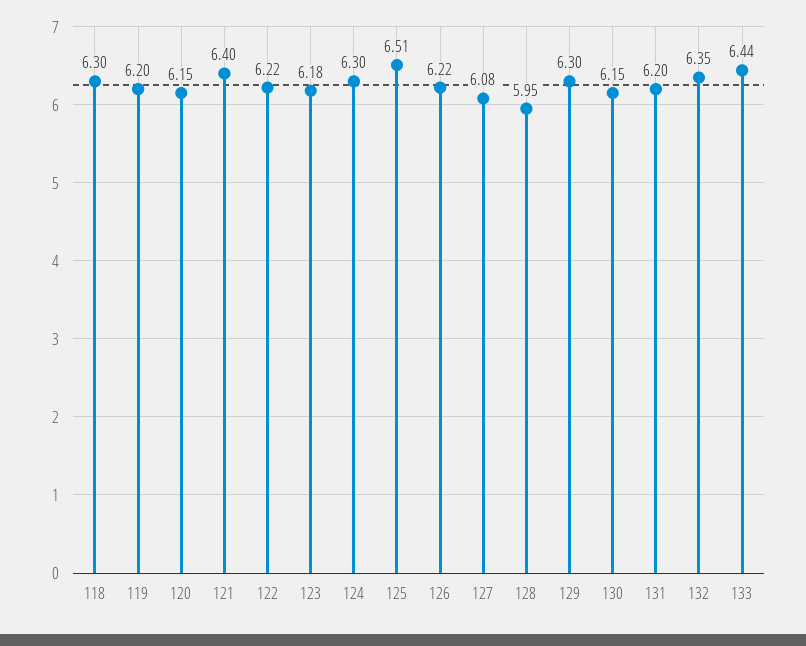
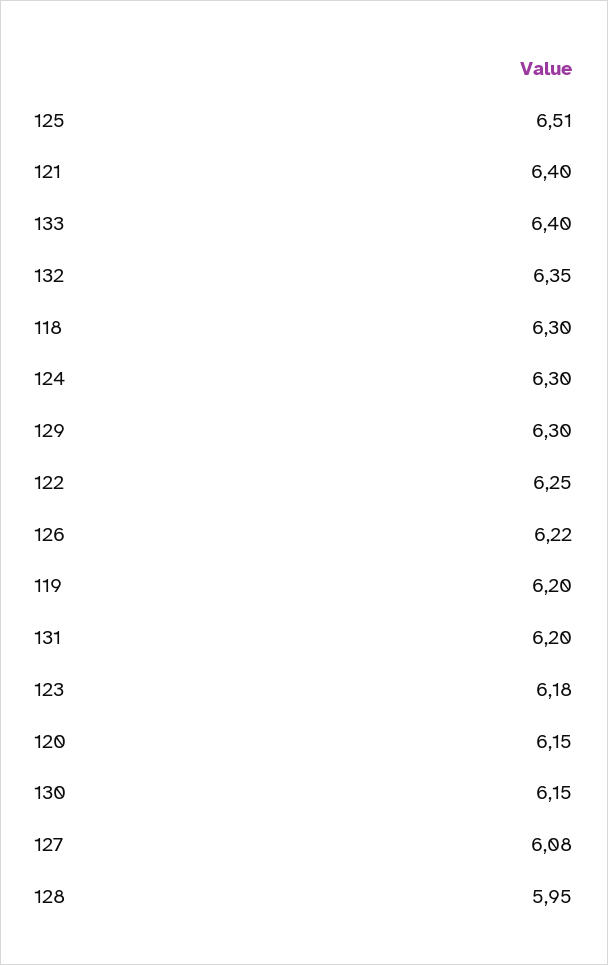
  {
    "118": 6.3,
    "119": 6.2,
    "120": 6.15,
    "121": 6.4,
-   "122": 6.22,
+   "122": 6.25,
    "123": 6.18,
    "124": 6.3,
    "125": 6.51,
    "126": 6.22,
    "127": 6.08,
    "128": 5.95,
    "129": 6.3,
    "130": 6.15,
    "131": 6.2,
    "132": 6.35,
-   "133": 6.44
+   "133": 6.4
  }

